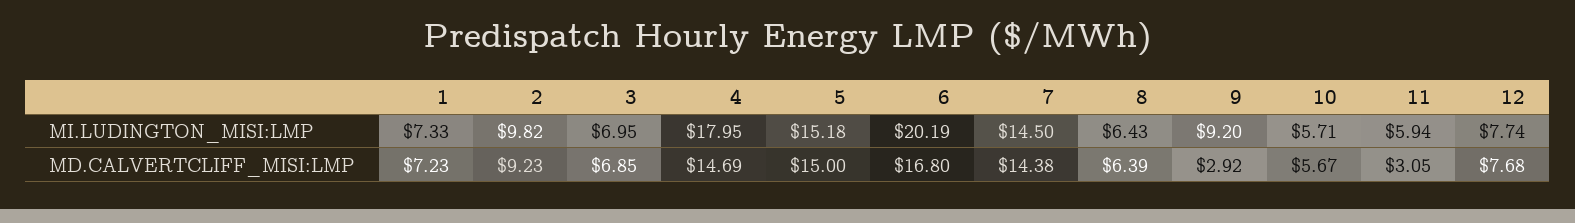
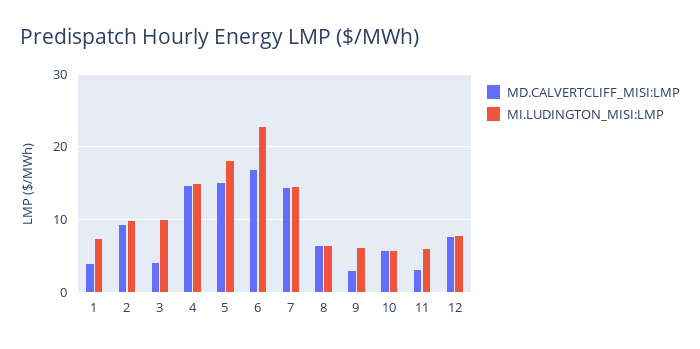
  {
    "MI.LUDINGTON_MISI:LMP": {
      "1": 7.33,
      "2": 9.82,
-     "3": 6.95,
+     "3": 10,
-     "4": 17.95,
+     "4": 15,
-     "5": 15.18,
+     "5": 18,
-     "6": 20.19,
+     "6": 23,
      "7": 14.5,
      "8": 6.43,
-     "9": 9.2,
+     "9": 6,
      "10": 5.71,
      "11": 5.94,
      "12": 7.74
    },
    "MD.CALVERTCLIFF_MISI:LMP": {
-     "1": 7.23,
+     "1": 4,
      "2": 9.23,
-     "3": 6.85,
+     "3": 4,
      "4": 14.69,
      "5": 15,
      "6": 16.8,
      "7": 14.38,
      "8": 6.39,
      "9": 2.92,
      "10": 5.67,
      "11": 3.05,
      "12": 7.68
    }
  }

